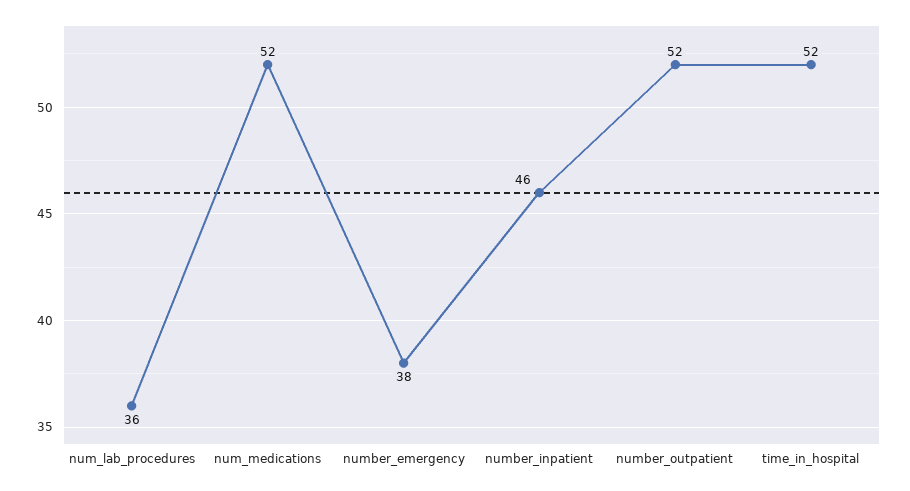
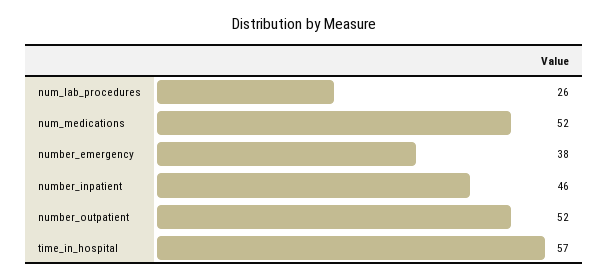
  {
-   "num_lab_procedures": 36,
+   "num_lab_procedures": 26,
    "num_medications": 52,
    "number_emergency": 38,
    "number_inpatient": 46,
    "number_outpatient": 52,
-   "time_in_hospital": 52
+   "time_in_hospital": 57
  }

